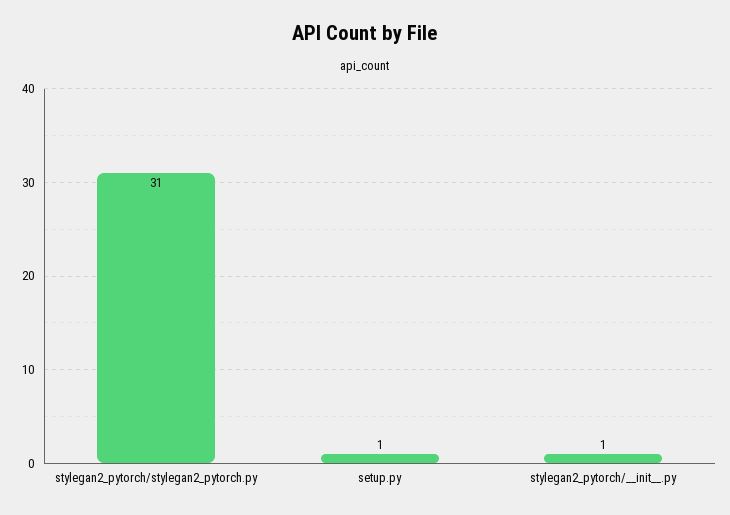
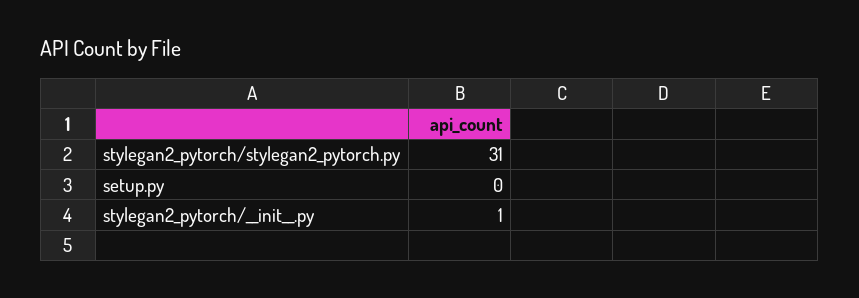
  {
    "stylegan2_pytorch/stylegan2_pytorch.py": 31,
-   "setup.py": 1,
+   "setup.py": 0,
    "stylegan2_pytorch/__init__.py": 1
  }

